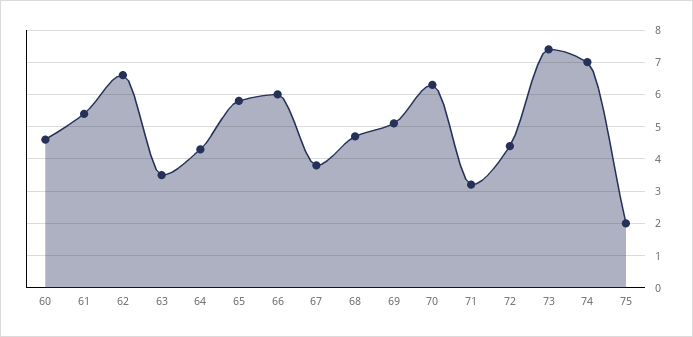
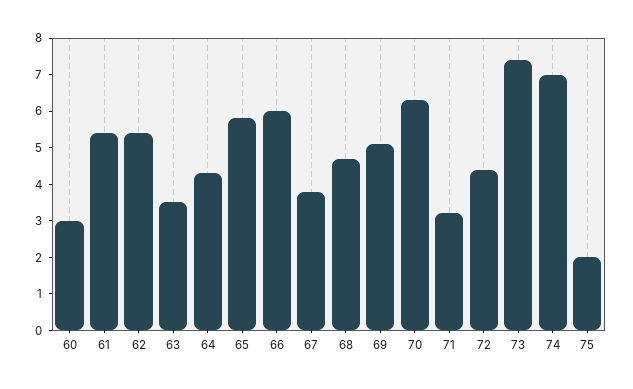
  {
-   "60": 4.5,
+   "60": 3,
    "61": 5.5,
-   "62": 6.5,
+   "62": 5.5,
    "63": 3.5,
    "64": 4.5,
    "65": 6,
    "66": 6,
    "67": 4,
    "68": 4.5,
    "69": 5,
    "70": 6.5,
    "71": 3,
    "72": 4.5,
    "73": 7.5,
    "74": 7,
    "75": 2
  }

